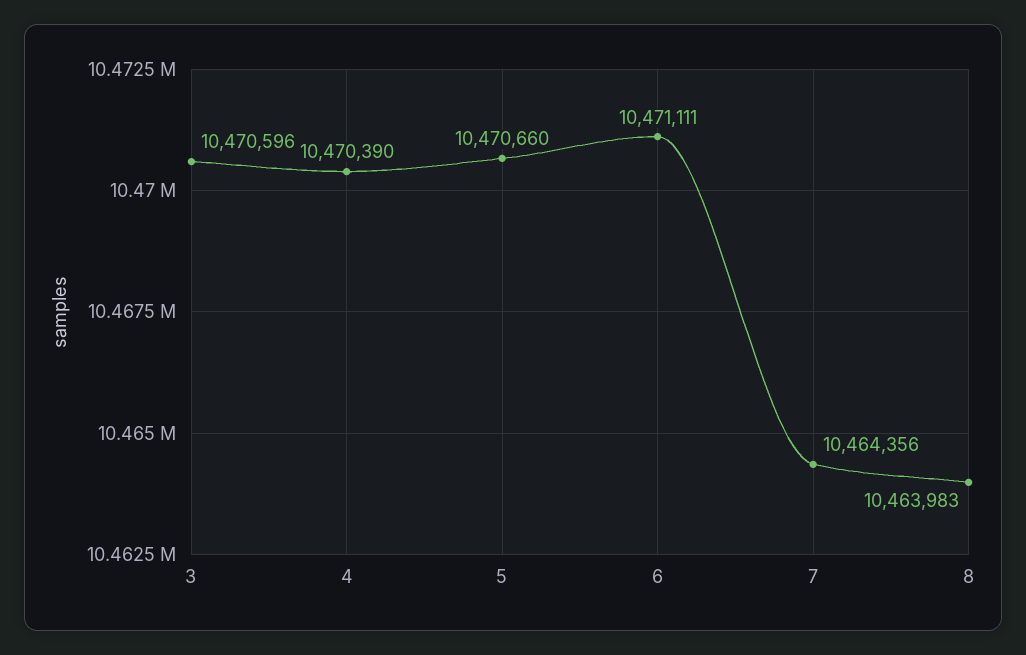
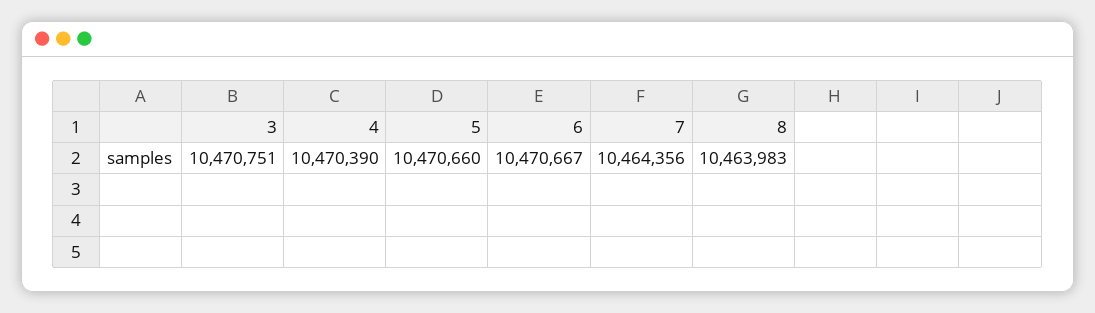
  {
-   "3": 10470596,
+   "3": 10470751,
    "4": 10470390,
    "5": 10470660,
-   "6": 10471111,
+   "6": 10470667,
    "7": 10464356,
    "8": 10463983
  }

